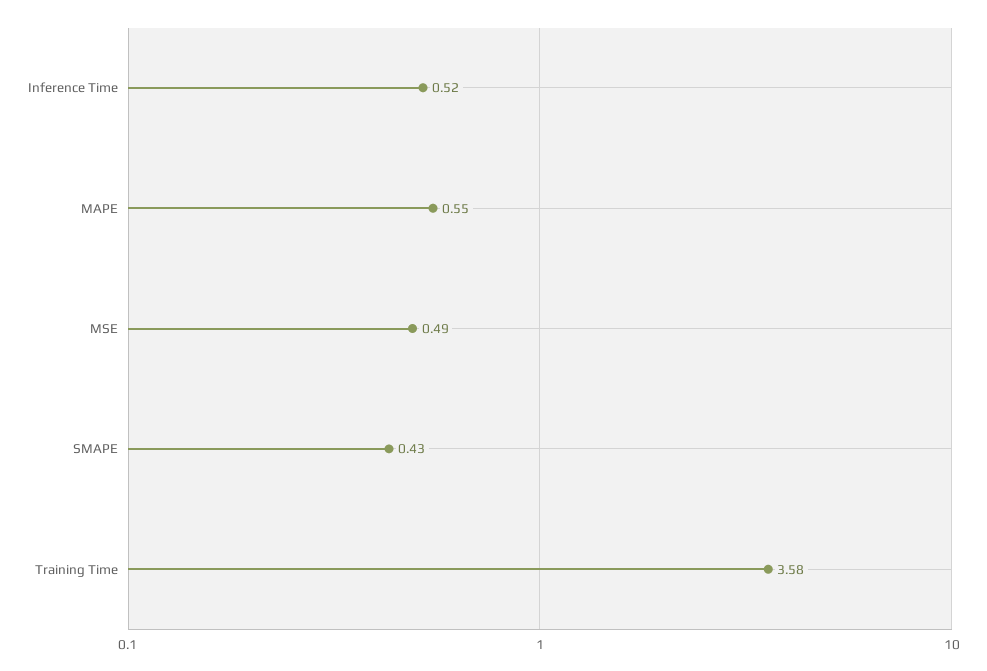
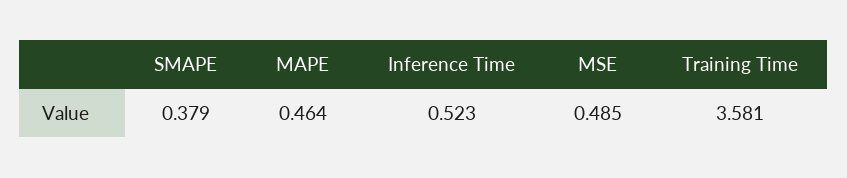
  {
    "Inference Time": 0.523,
-   "MAPE": 0.55,
+   "MAPE": 0.464,
    "MSE": 0.485,
-   "SMAPE": 0.43,
+   "SMAPE": 0.379,
    "Training Time": 3.581
  }

